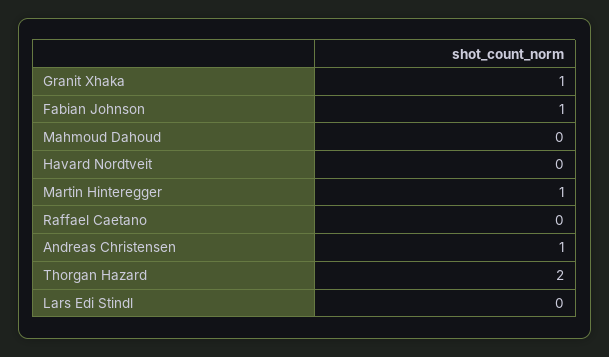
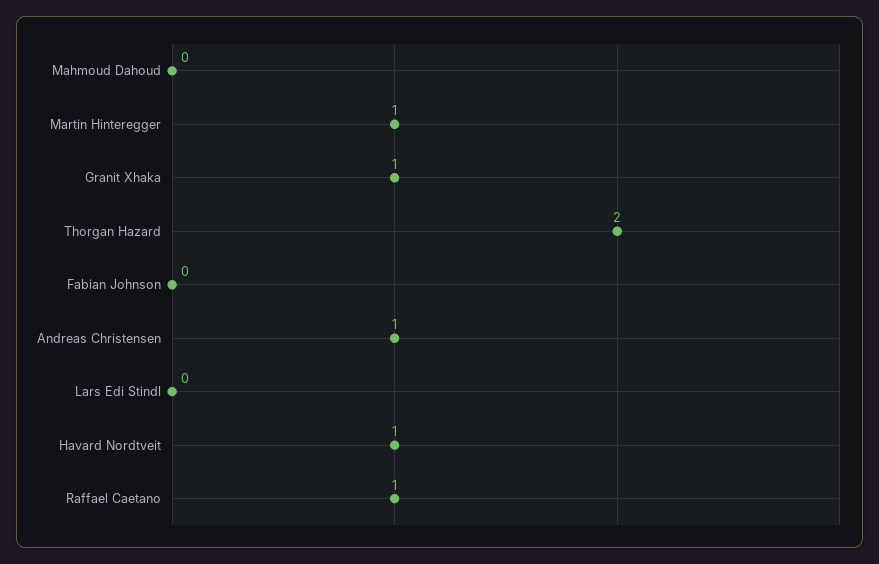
  {
    "Granit Xhaka": 1,
-   "Fabian Johnson": 1,
+   "Fabian Johnson": 0,
    "Mahmoud Dahoud": 0,
-   "Havard Nordtveit": 0,
+   "Havard Nordtveit": 1,
    "Martin Hinteregger": 1,
-   "Raffael Caetano": 0,
+   "Raffael Caetano": 1,
    "Andreas Christensen": 1,
    "Thorgan Hazard": 2,
    "Lars Edi Stindl": 0
  }

